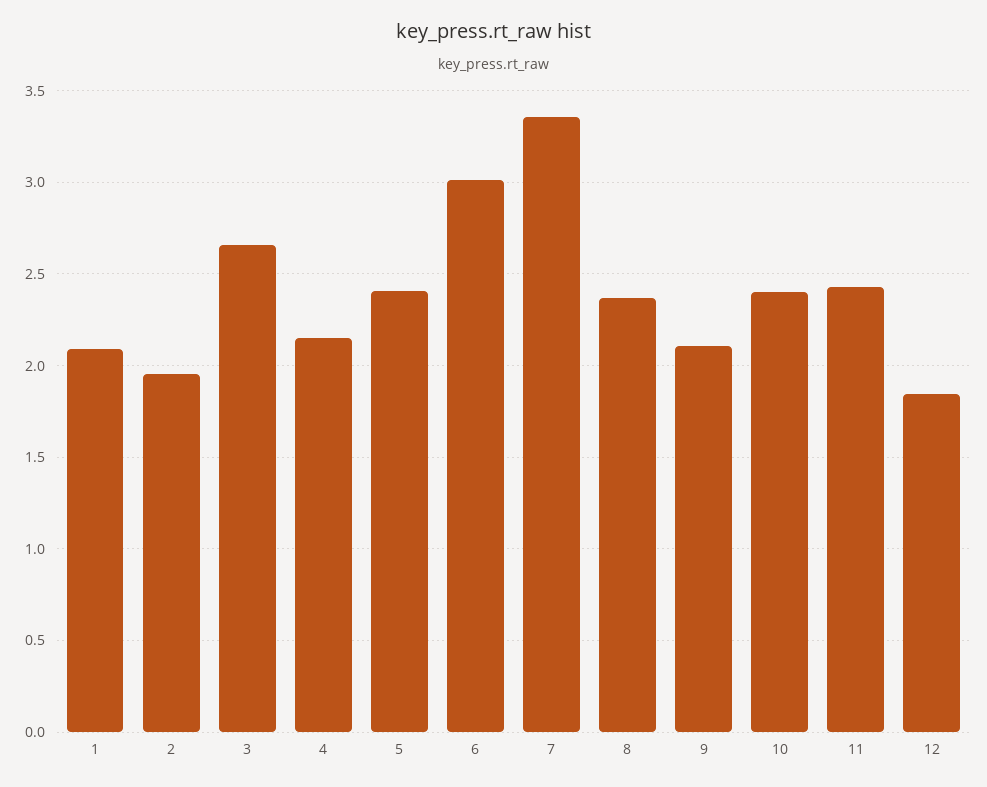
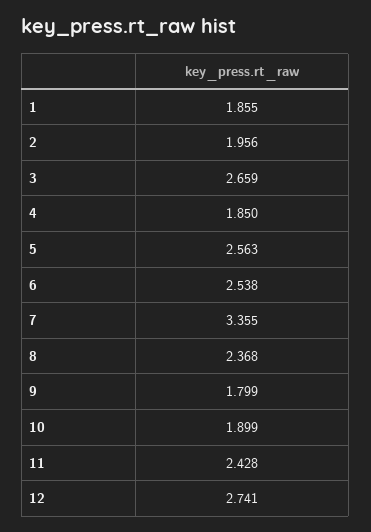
  {
-   "1": 2.1,
+   "1": 1.855,
    "2": 1.956,
    "3": 2.659,
-   "4": 2.15,
+   "4": 1.85,
-   "5": 2.4,
+   "5": 2.563,
-   "6": 3,
+   "6": 2.538,
    "7": 3.355,
    "8": 2.368,
-   "9": 2.1,
+   "9": 1.799,
-   "10": 2.4,
+   "10": 1.899,
    "11": 2.428,
-   "12": 1.85
+   "12": 2.741
  }

